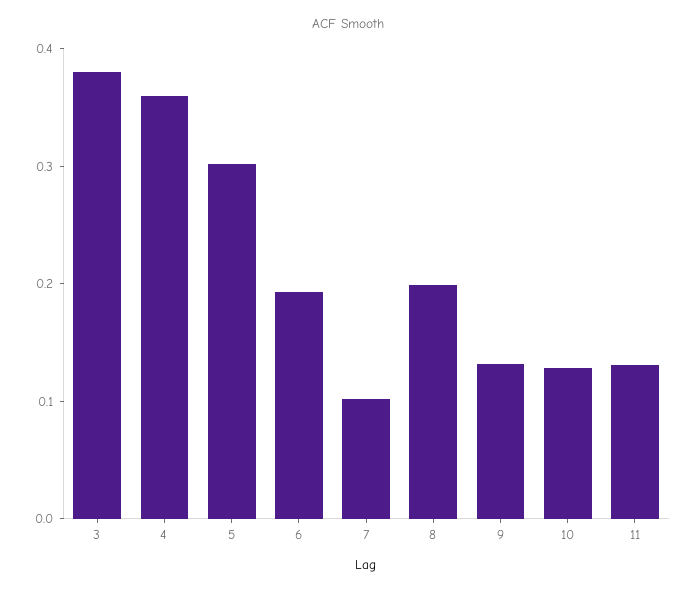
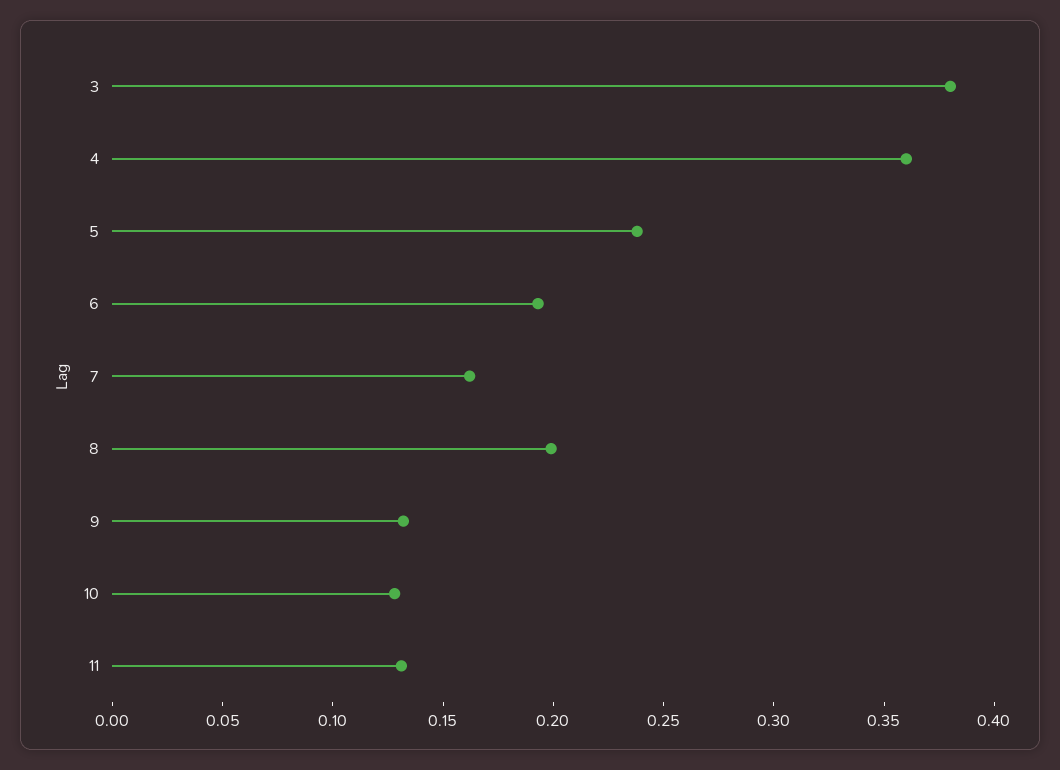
  {
    "3": 0.38,
    "4": 0.36,
-   "5": 0.3,
+   "5": 0.24,
    "6": 0.19,
-   "7": 0.1,
+   "7": 0.16,
    "8": 0.2,
    "9": 0.13,
    "10": 0.13,
    "11": 0.13
  }

